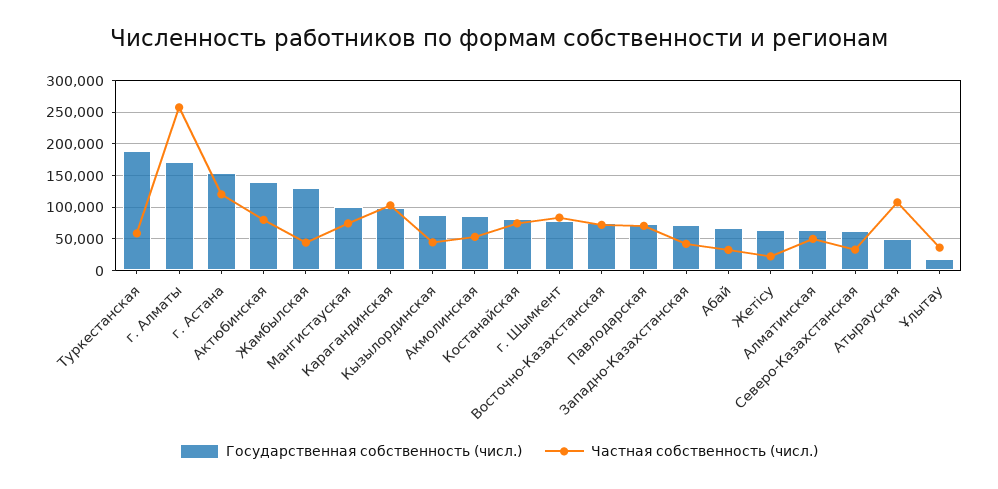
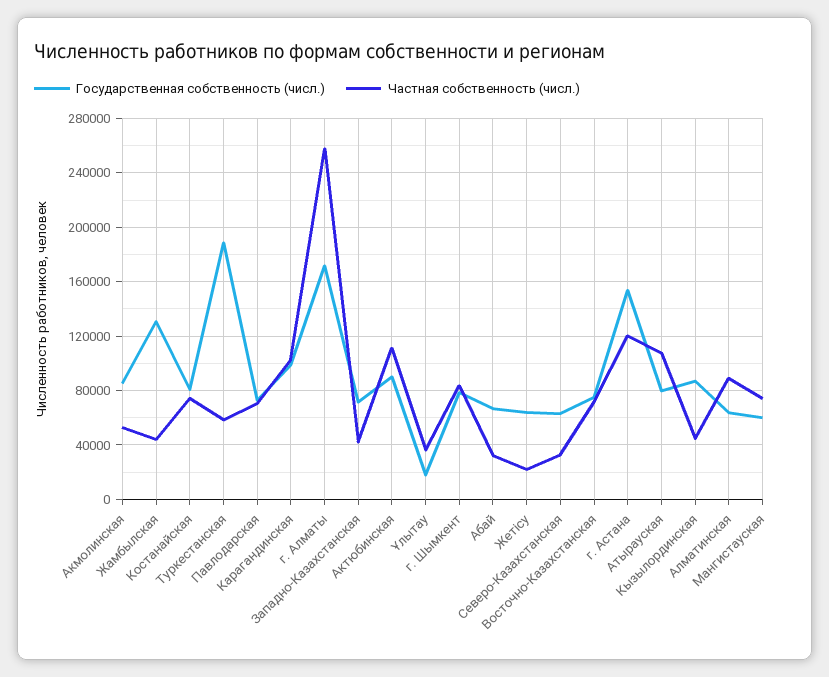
  {
    "Государственная собственность (числ.)": {
      "Туркестанская": 190000,
      "г. Алматы": 170000,
      "г. Астана": 155000,
-     "Актюбинская": 140000,
+     "Актюбинская": 90000,
      "Жамбылская": 130000,
-     "Мангистауская": 100000,
+     "Мангистауская": 60000,
      "Карагандинская": 100000,
      "Кызылординская": 85000,
      "Акмолинская": 85000,
      "Костанайская": 80000,
      "г. Шымкент": 80000,
      "Восточно-Казахстанская": 75000,
      "Павлодарская": 75000,
      "Западно-Казахстанская": 70000,
      "Абай": 65000,
      "Жетісу": 65000,
      "Алматинская": 65000,
      "Северо-Казахстанская": 65000,
-     "Атырауская": 50000,
+     "Атырауская": 80000,
      "Ұлытау": 20000
    },
    "Частная собственность (числ.)": {
      "Туркестанская": 60000,
      "г. Алматы": 260000,
      "г. Астана": 120000,
-     "Актюбинская": 80000,
+     "Актюбинская": 110000,
      "Жамбылская": 45000,
      "Мангистауская": 75000,
      "Карагандинская": 105000,
      "Кызылординская": 45000,
      "Акмолинская": 55000,
      "Костанайская": 75000,
      "г. Шымкент": 85000,
      "Восточно-Казахстанская": 70000,
      "Павлодарская": 70000,
      "Западно-Казахстанская": 40000,
      "Абай": 30000,
      "Жетісу": 20000,
-     "Алматинская": 50000,
+     "Алматинская": 90000,
      "Северо-Казахстанская": 35000,
      "Атырауская": 110000,
      "Ұлытау": 35000
    }
  }

